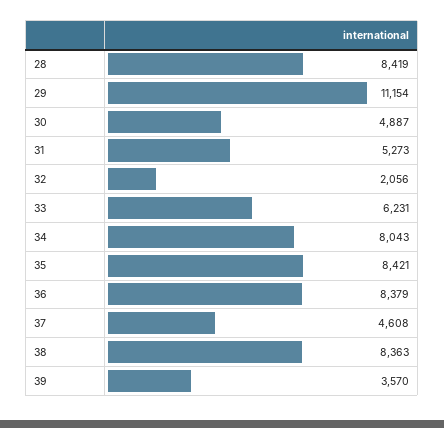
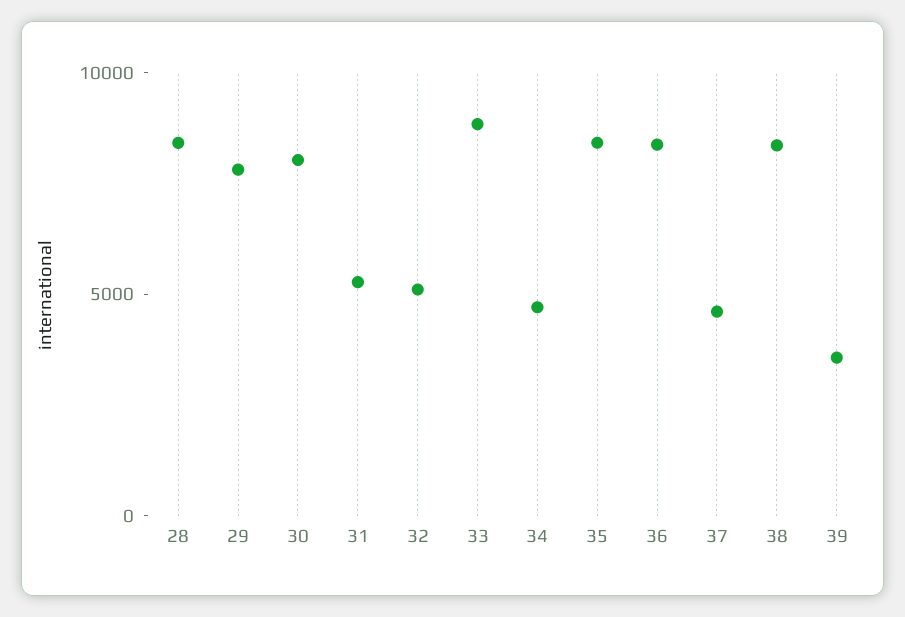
  {
    "28": 8419,
-   "29": 11154,
+   "29": 8000,
-   "30": 4887,
+   "30": 8000,
    "31": 5273,
-   "32": 2056,
+   "32": 5000,
-   "33": 6231,
+   "33": 9000,
-   "34": 8043,
+   "34": 5000,
    "35": 8421,
    "36": 8379,
    "37": 4608,
    "38": 8363,
    "39": 3570
  }

